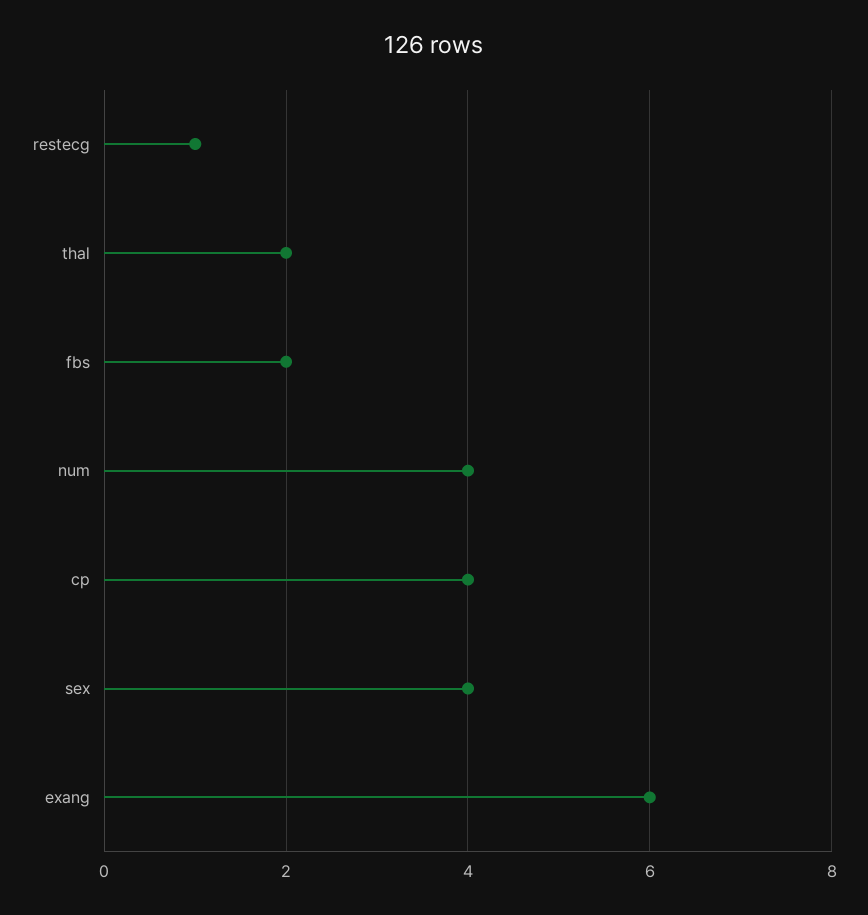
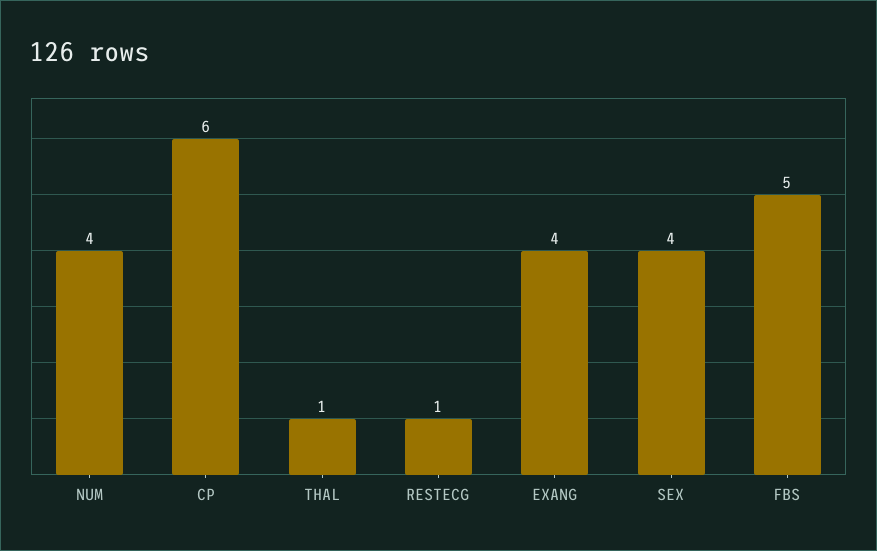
  {
    "restecg": 1,
-   "thal": 2,
+   "thal": 1,
-   "fbs": 2,
+   "fbs": 5,
    "num": 4,
-   "cp": 4,
+   "cp": 6,
    "sex": 4,
-   "exang": 6
+   "exang": 4
  }

